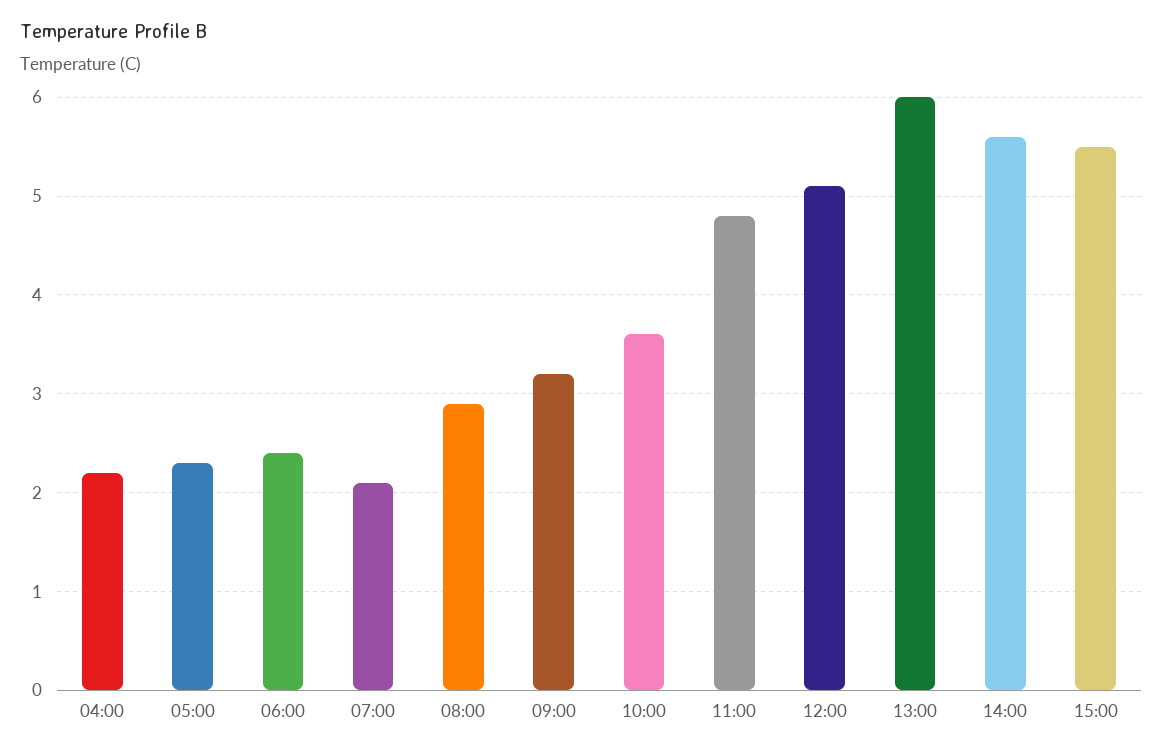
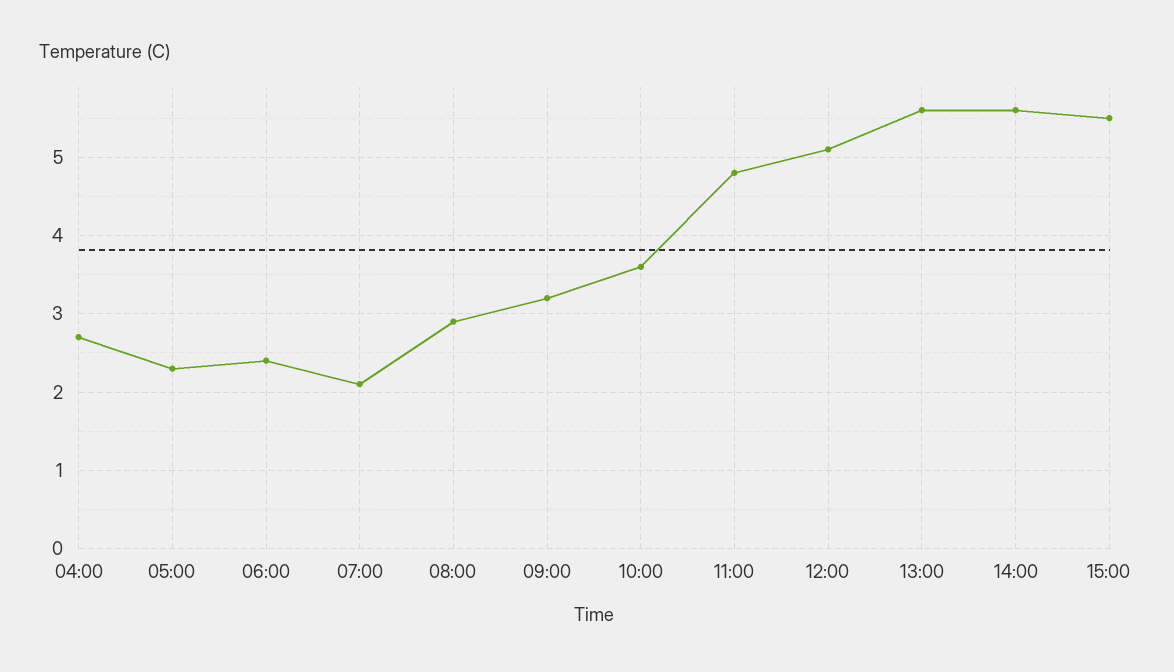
  {
-   "04:00": 2.2,
+   "04:00": 2.7,
    "05:00": 2.3,
    "06:00": 2.4,
    "07:00": 2.1,
    "08:00": 2.9,
    "09:00": 3.2,
    "10:00": 3.6,
    "11:00": 4.8,
    "12:00": 5.1,
-   "13:00": 6,
+   "13:00": 5.6,
    "14:00": 5.6,
    "15:00": 5.5
  }

